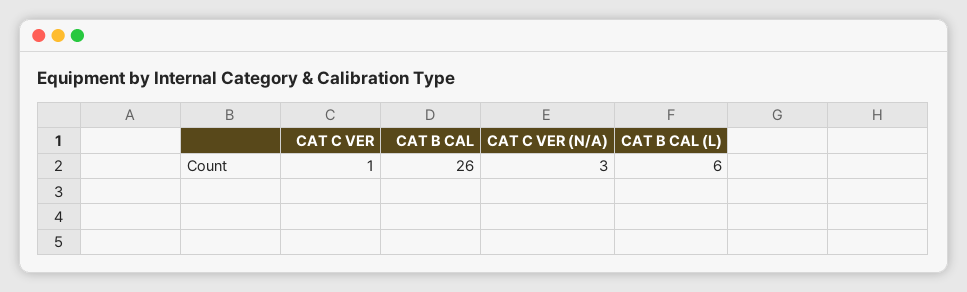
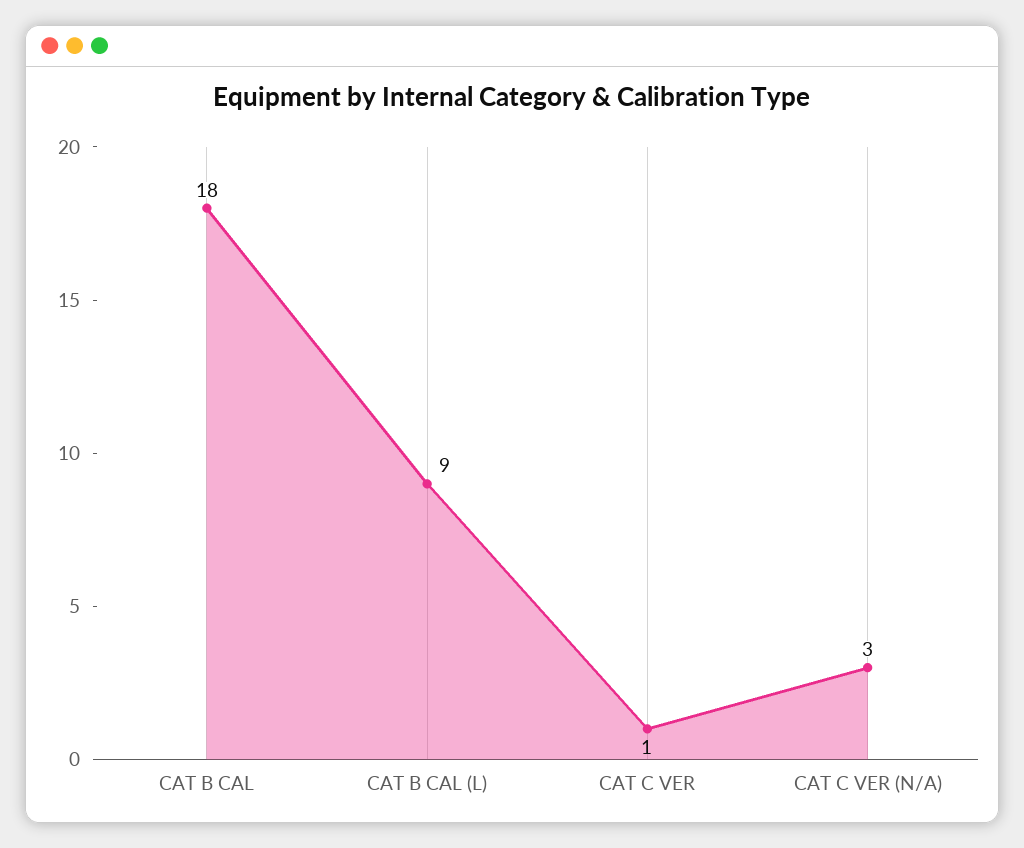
  {
    "CAT C VER": 1,
-   "CAT B CAL": 26,
+   "CAT B CAL": 18,
    "CAT C VER (N/A)": 3,
-   "CAT B CAL (L)": 6
+   "CAT B CAL (L)": 9
  }

